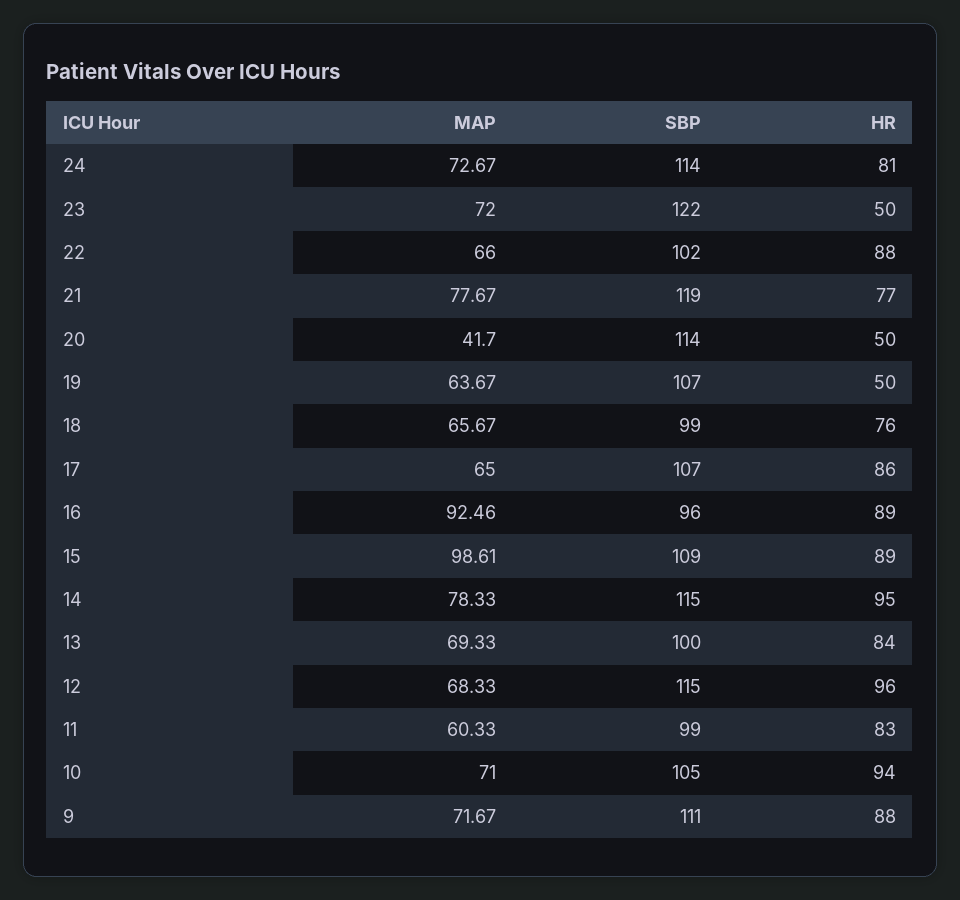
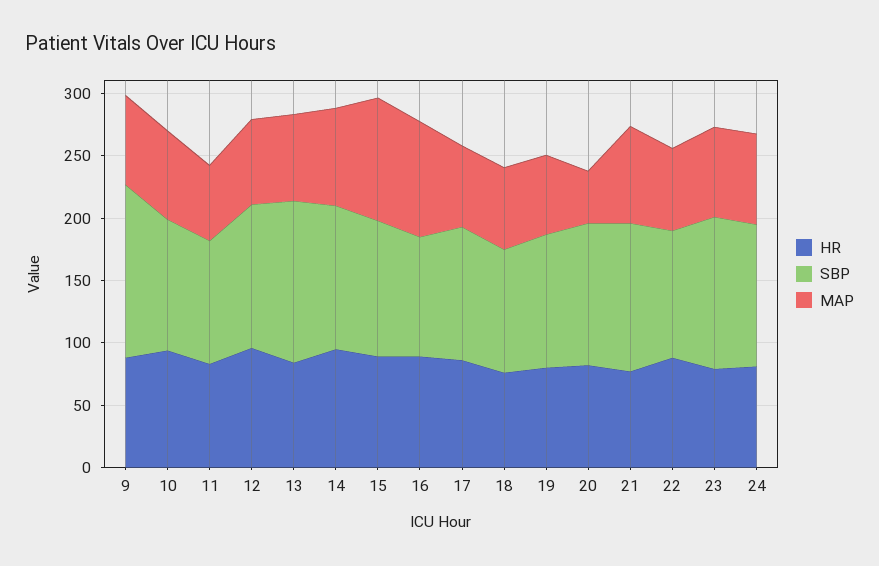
  {
    "MAP": {
      "24": 72.67,
      "23": 72,
      "22": 66,
      "21": 77.67,
      "20": 41.7,
      "19": 63.67,
      "18": 65.67,
      "17": 65,
      "16": 92.46,
      "15": 98.61,
      "14": 78.33,
      "13": 69.33,
      "12": 68.33,
      "11": 60.33,
      "10": 71,
      "9": 71.67
    },
    "SBP": {
      "24": 114,
      "23": 122,
      "22": 102,
      "21": 119,
      "20": 114,
      "19": 107,
      "18": 99,
      "17": 107,
      "16": 96,
      "15": 109,
      "14": 115,
-     "13": 100,
+     "13": 130,
      "12": 115,
      "11": 99,
      "10": 105,
-     "9": 111
+     "9": 140
    },
    "HR": {
      "24": 81,
-     "23": 50,
+     "23": 80,
      "22": 88,
      "21": 77,
-     "20": 50,
+     "20": 80,
-     "19": 50,
+     "19": 80,
      "18": 76,
      "17": 86,
      "16": 89,
      "15": 89,
      "14": 95,
      "13": 84,
      "12": 96,
      "11": 83,
      "10": 94,
      "9": 88
    }
  }

